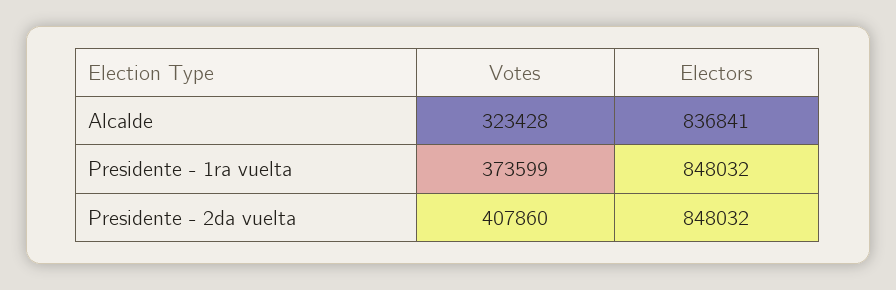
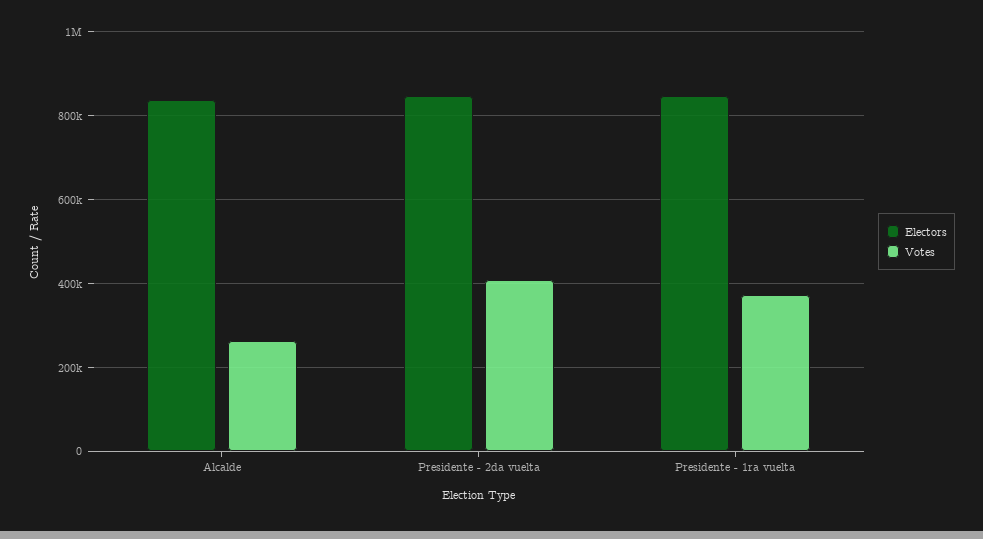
  {
    "Votes": {
-     "Alcalde": 323428,
+     "Alcalde": 260000,
      "Presidente - 1ra vuelta": 373599,
      "Presidente - 2da vuelta": 407860
    },
    "Electors": {
      "Alcalde": 836841,
      "Presidente - 1ra vuelta": 848032,
      "Presidente - 2da vuelta": 848032
    }
  }

